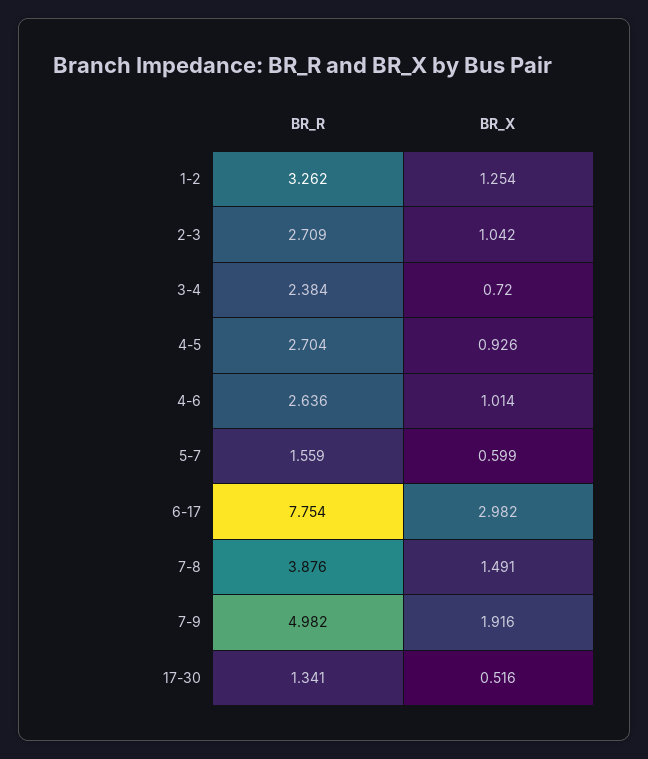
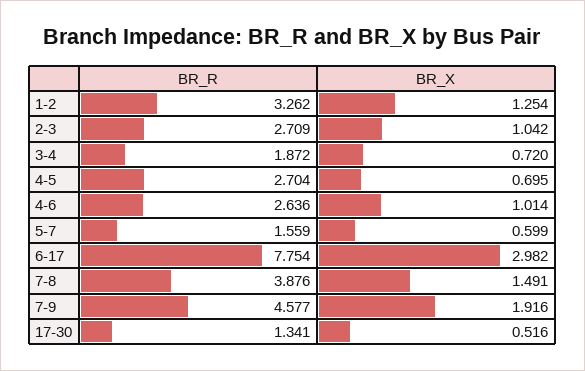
  {
    "BR_R": {
      "1-2": 3.262,
      "2-3": 2.709,
-     "3-4": 2.384,
+     "3-4": 1.872,
      "4-5": 2.704,
      "4-6": 2.636,
      "5-7": 1.559,
      "6-17": 7.754,
      "7-8": 3.876,
-     "7-9": 4.982,
+     "7-9": 4.577,
      "17-30": 1.341
    },
    "BR_X": {
      "1-2": 1.254,
      "2-3": 1.042,
      "3-4": 0.72,
-     "4-5": 0.926,
+     "4-5": 0.695,
      "4-6": 1.014,
      "5-7": 0.599,
      "6-17": 2.982,
      "7-8": 1.491,
      "7-9": 1.916,
      "17-30": 0.516
    }
  }

